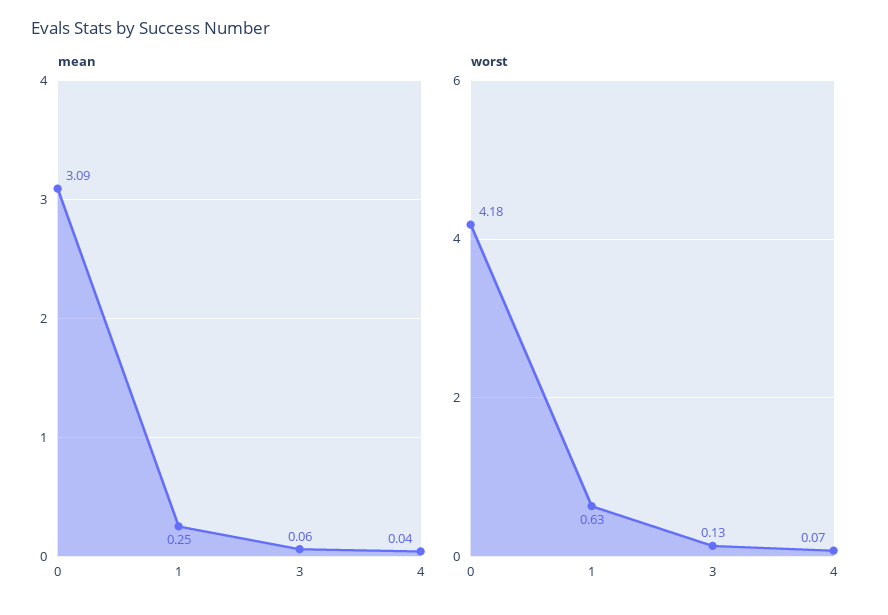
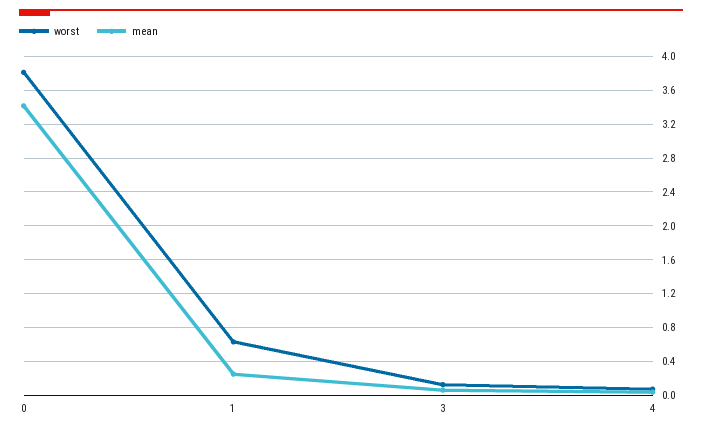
  {
    "mean": {
-     "0": 3.09,
+     "0": 3.4,
      "1": 0.25,
      "3": 0.06,
      "4": 0.04
    },
    "worst": {
-     "0": 4.18,
+     "0": 3.8,
      "1": 0.63,
      "3": 0.13,
      "4": 0.07
    }
  }

